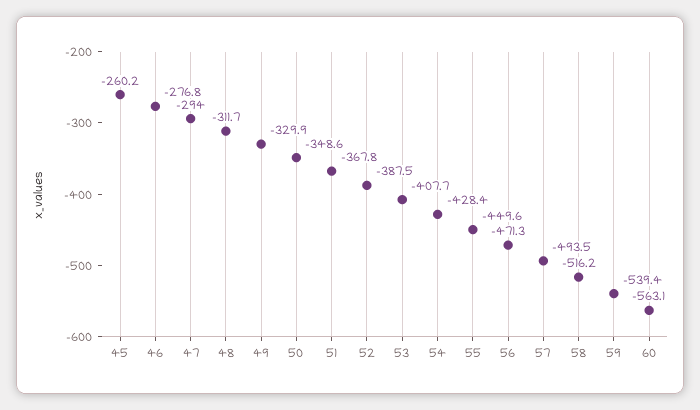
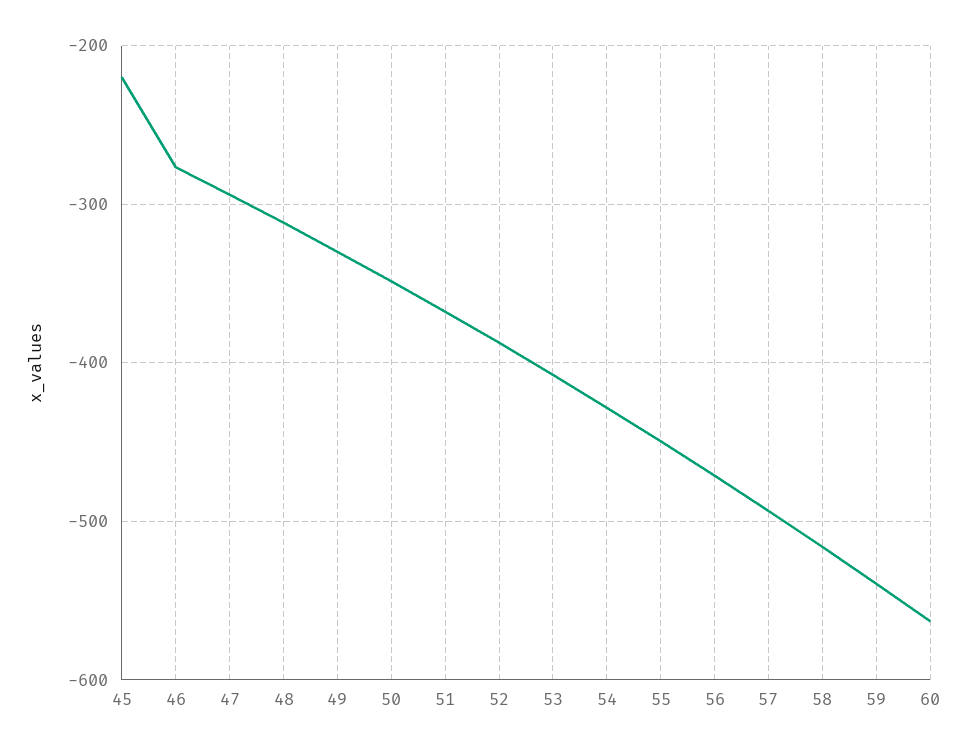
  {
-   "45": -260.2,
+   "45": -220,
    "46": -276.8,
    "47": -294,
    "48": -311.7,
    "49": -329.9,
    "50": -348.6,
    "51": -367.8,
    "52": -387.5,
    "53": -407.7,
    "54": -428.4,
    "55": -449.6,
    "56": -471.3,
    "57": -493.5,
    "58": -516.2,
    "59": -539.4,
    "60": -563.1
  }

